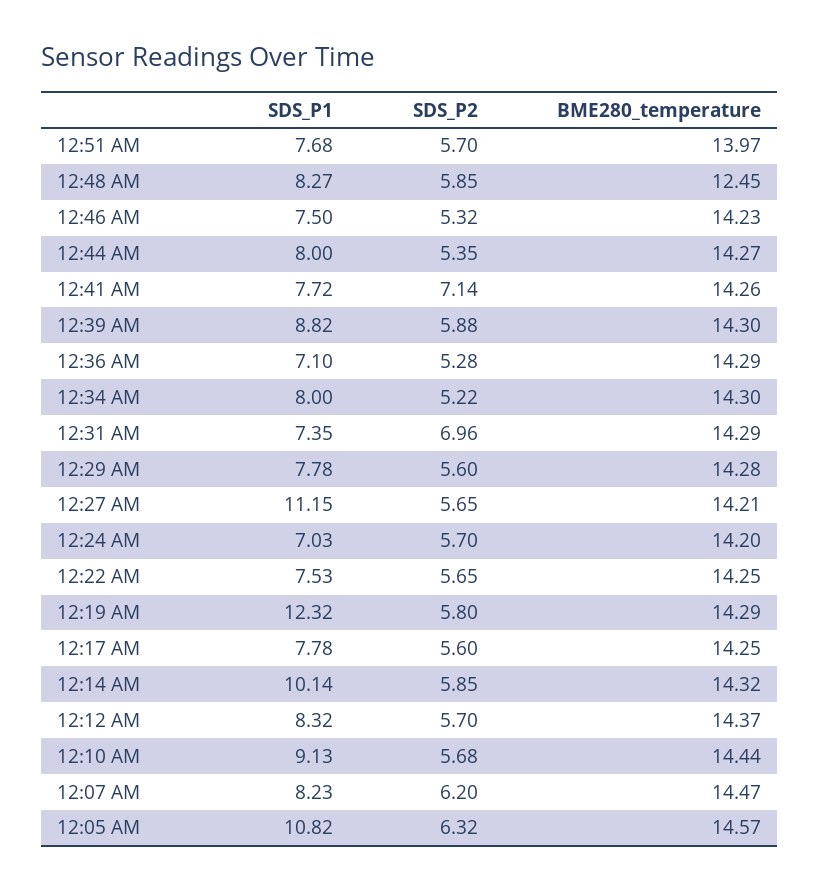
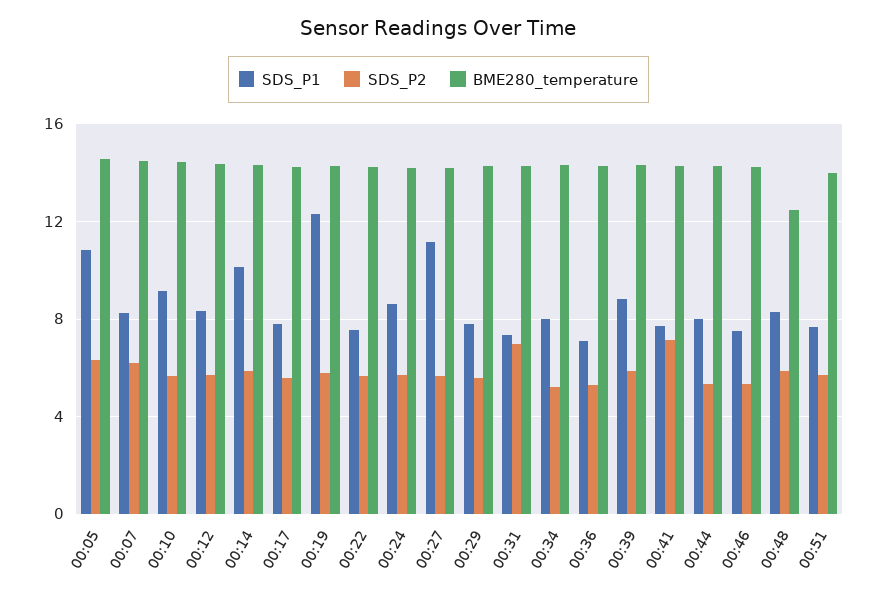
  {
    "SDS_P1": {
      "12:51 AM": 7.68,
      "12:48 AM": 8.27,
      "12:46 AM": 7.5,
      "12:44 AM": 8,
      "12:41 AM": 7.72,
      "12:39 AM": 8.82,
      "12:36 AM": 7.1,
      "12:34 AM": 8,
      "12:31 AM": 7.35,
      "12:29 AM": 7.78,
      "12:27 AM": 11.15,
-     "12:24 AM": 7.03,
+     "12:24 AM": 8.5,
      "12:22 AM": 7.53,
      "12:19 AM": 12.32,
      "12:17 AM": 7.78,
      "12:14 AM": 10.14,
      "12:12 AM": 8.32,
      "12:10 AM": 9.13,
      "12:07 AM": 8.23,
      "12:05 AM": 10.82
    },
    "SDS_P2": {
      "12:51 AM": 5.7,
      "12:48 AM": 5.85,
      "12:46 AM": 5.32,
      "12:44 AM": 5.35,
      "12:41 AM": 7.14,
      "12:39 AM": 5.88,
      "12:36 AM": 5.28,
      "12:34 AM": 5.22,
      "12:31 AM": 6.96,
      "12:29 AM": 5.6,
      "12:27 AM": 5.65,
      "12:24 AM": 5.7,
      "12:22 AM": 5.65,
      "12:19 AM": 5.8,
      "12:17 AM": 5.6,
      "12:14 AM": 5.85,
      "12:12 AM": 5.7,
      "12:10 AM": 5.68,
      "12:07 AM": 6.2,
      "12:05 AM": 6.32
    },
    "BME280_temperature": {
      "12:51 AM": 13.97,
      "12:48 AM": 12.45,
      "12:46 AM": 14.23,
      "12:44 AM": 14.27,
      "12:41 AM": 14.26,
      "12:39 AM": 14.3,
      "12:36 AM": 14.29,
      "12:34 AM": 14.3,
      "12:31 AM": 14.29,
      "12:29 AM": 14.28,
      "12:27 AM": 14.21,
      "12:24 AM": 14.2,
      "12:22 AM": 14.25,
      "12:19 AM": 14.29,
      "12:17 AM": 14.25,
      "12:14 AM": 14.32,
      "12:12 AM": 14.37,
      "12:10 AM": 14.44,
      "12:07 AM": 14.47,
      "12:05 AM": 14.57
    }
  }

